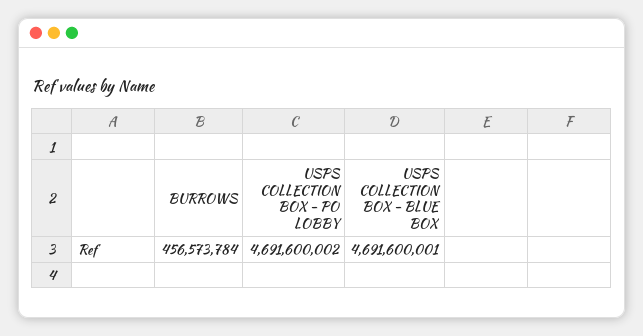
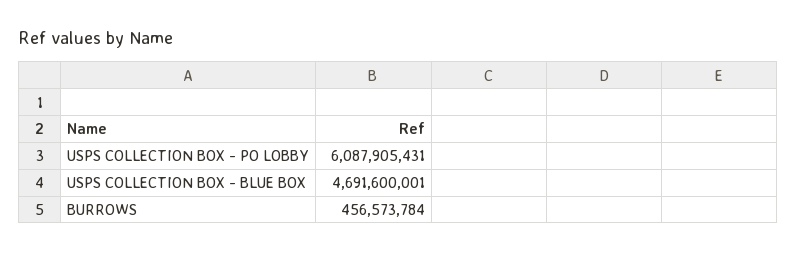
  {
    "BURROWS": 456573784,
-   "USPS COLLECTION BOX - PO LOBBY": 4691600002,
+   "USPS COLLECTION BOX - PO LOBBY": 6087905431,
    "USPS COLLECTION BOX - BLUE BOX": 4691600001
  }

